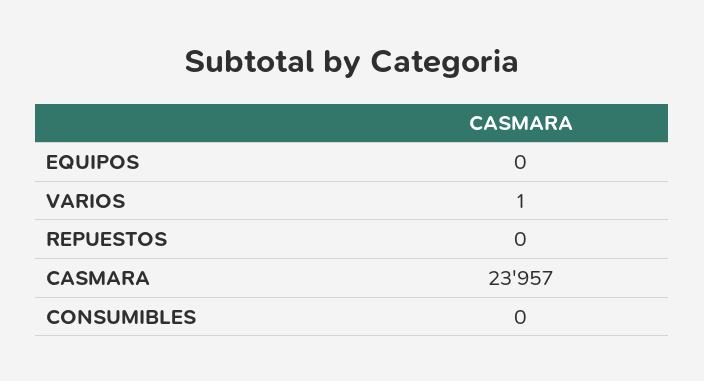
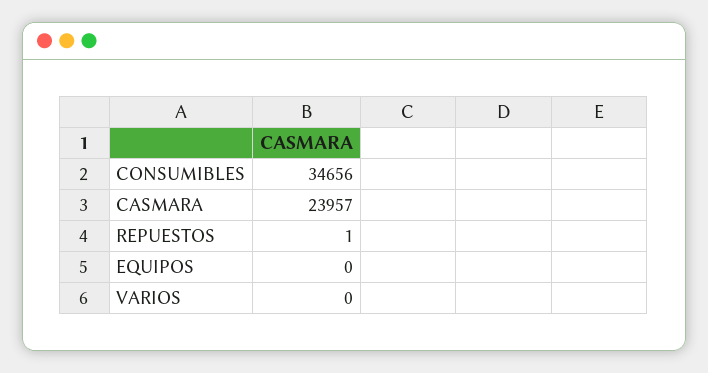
  {
    "EQUIPOS": 0,
-   "VARIOS": 1,
+   "VARIOS": 0,
-   "REPUESTOS": 0,
+   "REPUESTOS": 1,
    "CASMARA": 23957,
-   "CONSUMIBLES": 0
+   "CONSUMIBLES": 34656
  }

